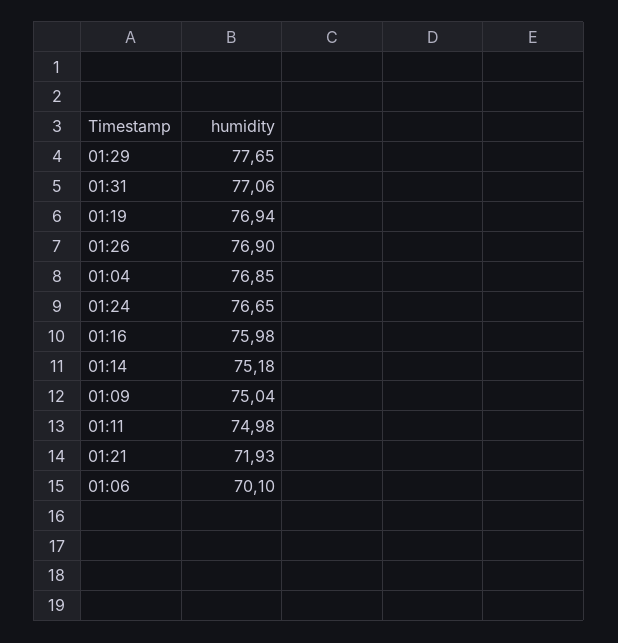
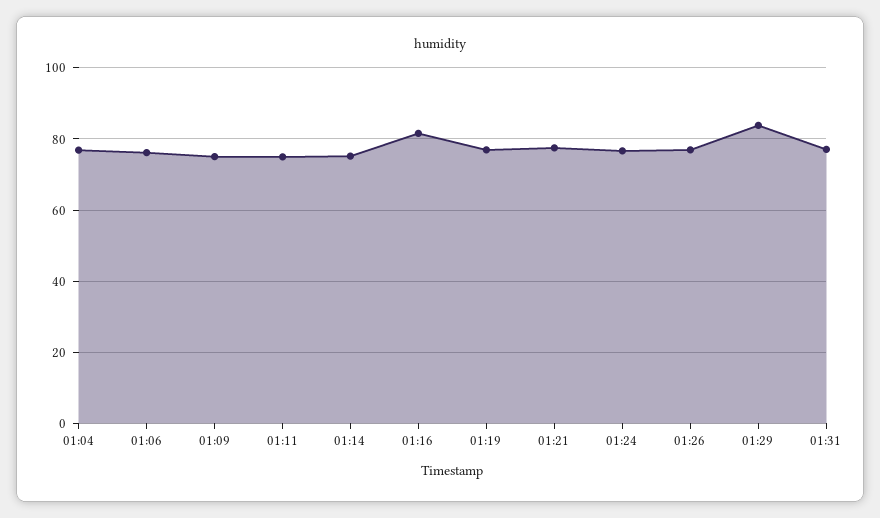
  {
-   "01:29": 77.65,
+   "01:29": 84,
    "01:31": 77.06,
    "01:19": 76.94,
    "01:26": 76.9,
    "01:04": 76.85,
    "01:24": 76.65,
-   "01:16": 75.98,
+   "01:16": 82,
    "01:14": 75.18,
    "01:09": 75.04,
    "01:11": 74.98,
-   "01:21": 71.93,
+   "01:21": 78,
-   "01:06": 70.1
+   "01:06": 76
  }

